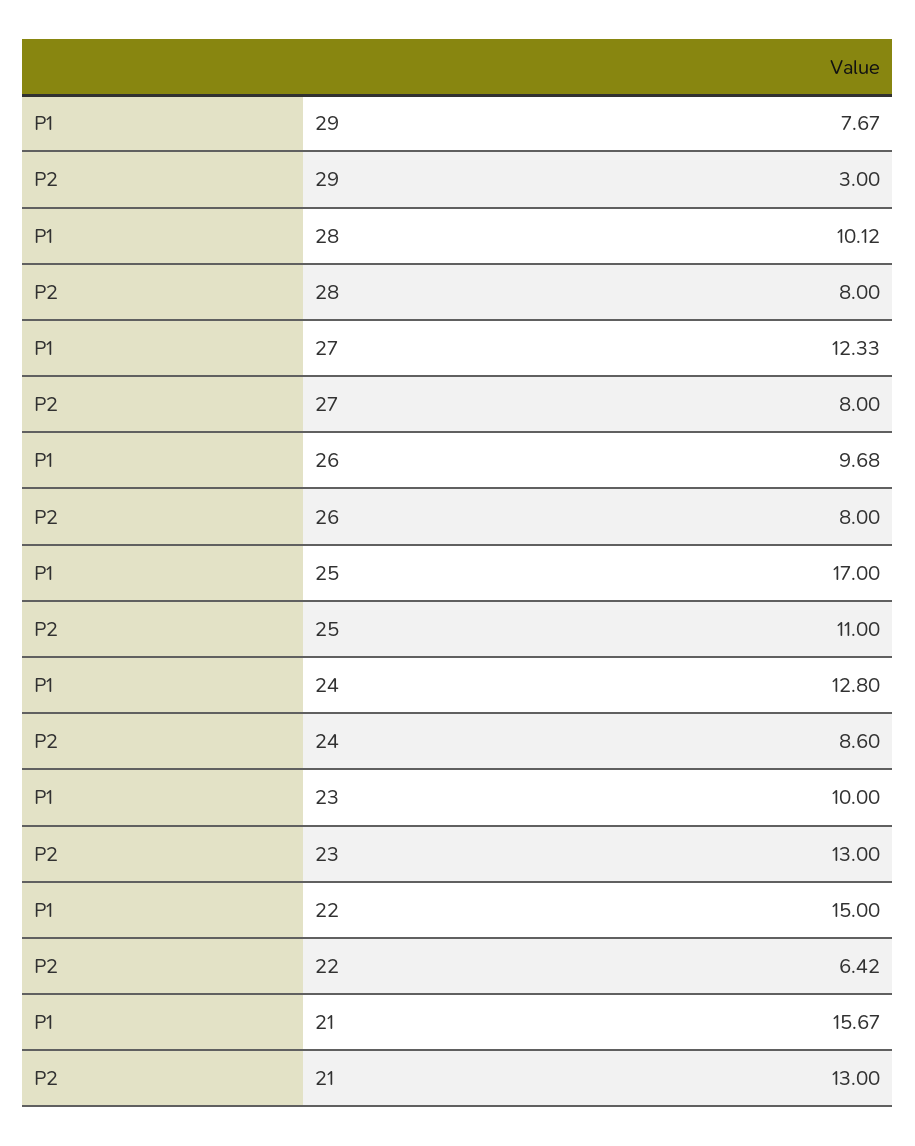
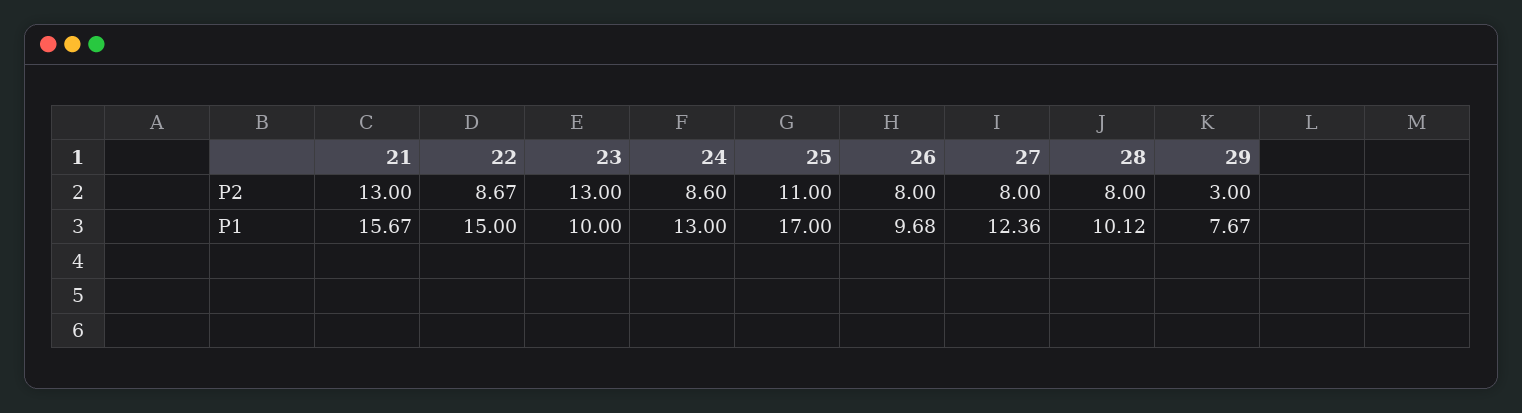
  {
    "P1": {
      "29": 7.67,
      "28": 10.12,
-     "27": 12.33,
+     "27": 12.36,
      "26": 9.68,
      "25": 17,
-     "24": 12.8,
+     "24": 13,
      "23": 10,
      "22": 15,
      "21": 15.67
    },
    "P2": {
      "29": 3,
      "28": 8,
      "27": 8,
      "26": 8,
      "25": 11,
      "24": 8.6,
      "23": 13,
-     "22": 6.42,
+     "22": 8.67,
      "21": 13
    }
  }

